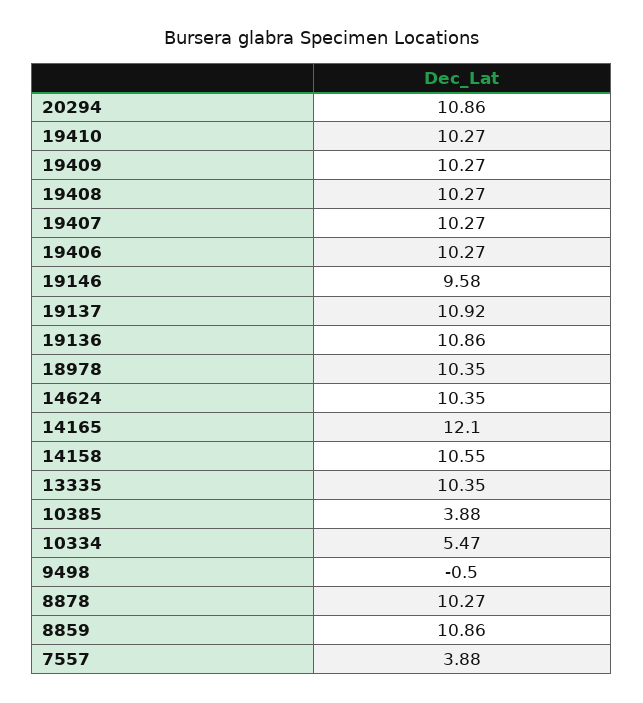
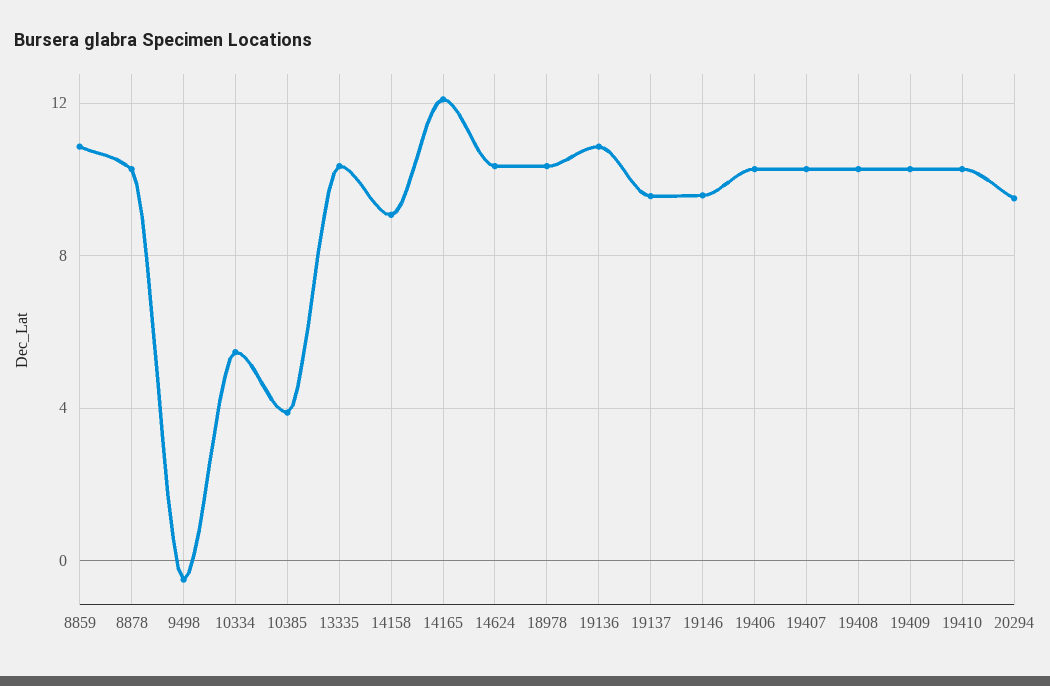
  {
-   "20294": 10.86,
+   "20294": 9.5,
    "19410": 10.27,
    "19409": 10.27,
    "19408": 10.27,
    "19407": 10.27,
    "19406": 10.27,
    "19146": 9.58,
-   "19137": 10.92,
+   "19137": 9.5,
    "19136": 10.86,
    "18978": 10.35,
    "14624": 10.35,
    "14165": 12.1,
-   "14158": 10.55,
+   "14158": 9,
    "13335": 10.35,
    "10385": 3.88,
    "10334": 5.47,
    "9498": -0.5,
    "8878": 10.27,
-   "8859": 10.86,
+   "8859": 10.86
-   "7557": 3.88
  }

